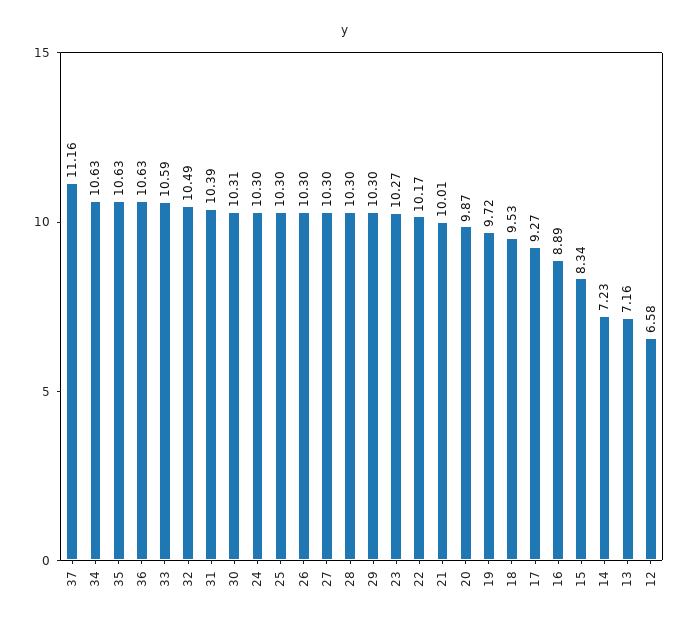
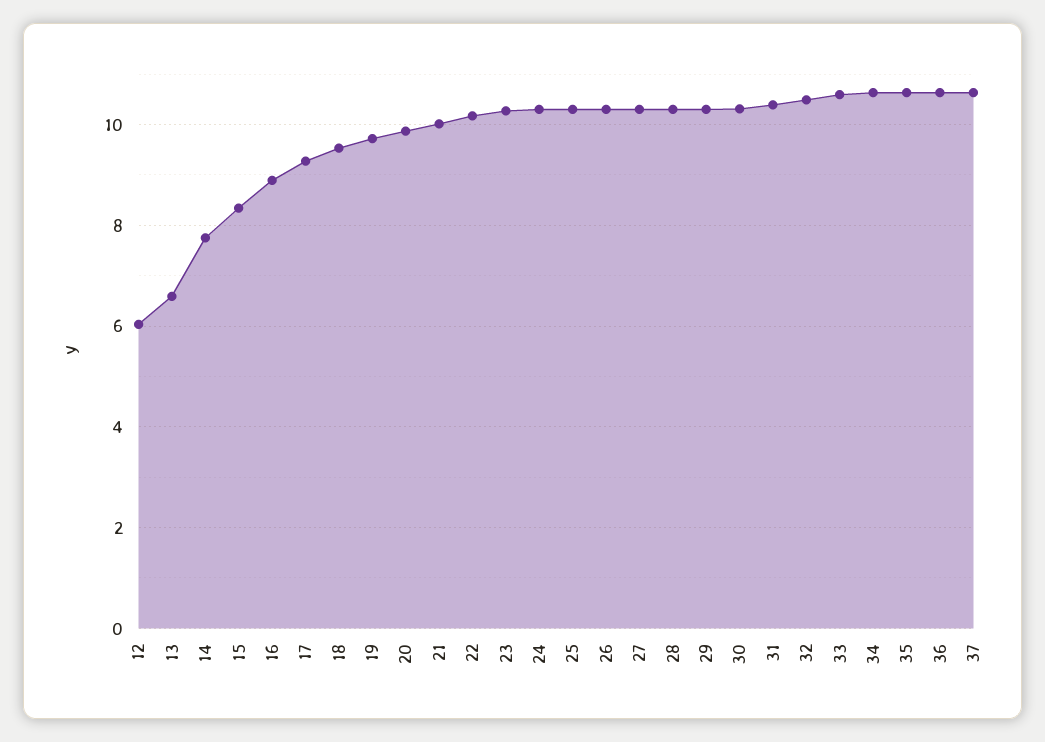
  {
-   "37": 11.16,
+   "37": 10.6,
    "34": 10.63,
    "35": 10.63,
    "36": 10.63,
    "33": 10.59,
    "32": 10.49,
    "31": 10.39,
    "30": 10.31,
    "24": 10.3,
    "25": 10.3,
    "26": 10.3,
    "27": 10.3,
    "28": 10.3,
    "29": 10.3,
    "23": 10.27,
    "22": 10.17,
    "21": 10.01,
    "20": 9.87,
    "19": 9.72,
    "18": 9.53,
    "17": 9.27,
    "16": 8.89,
    "15": 8.34,
-   "14": 7.23,
+   "14": 7.8,
-   "13": 7.16,
+   "13": 6.6,
-   "12": 6.58
+   "12": 6
  }

